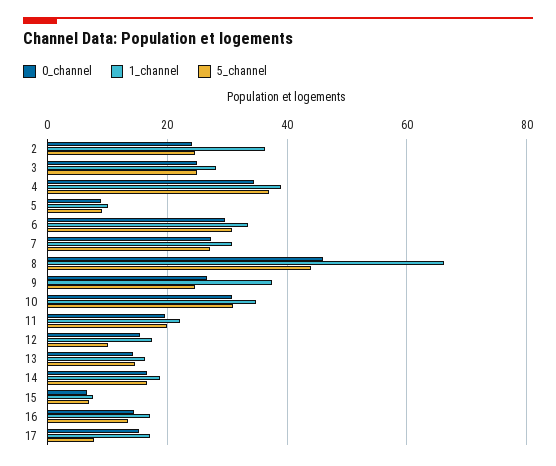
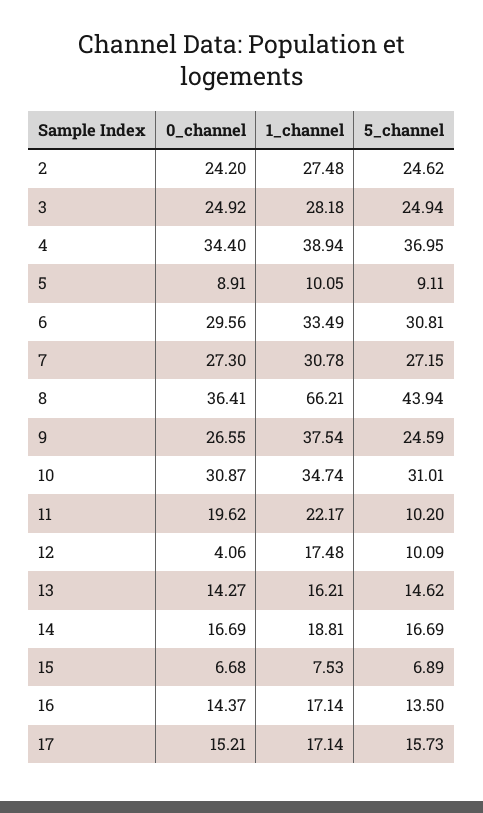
  {
    "0_channel": {
      "2": 24.2,
      "3": 24.92,
      "4": 34.4,
      "5": 8.91,
      "6": 29.56,
      "7": 27.3,
-     "8": 46,
+     "8": 36.41,
      "9": 26.55,
      "10": 30.87,
      "11": 19.62,
-     "12": 16,
+     "12": 4.06,
      "13": 14.27,
      "14": 16.69,
      "15": 6.68,
      "16": 14.37,
      "17": 15.21
    },
    "1_channel": {
-     "2": 36,
+     "2": 27.48,
      "3": 28.18,
      "4": 38.94,
      "5": 10.05,
      "6": 33.49,
      "7": 30.78,
      "8": 66.21,
      "9": 37.54,
      "10": 34.74,
      "11": 22.17,
      "12": 17.48,
      "13": 16.21,
      "14": 18.81,
      "15": 7.53,
      "16": 17.14,
      "17": 17.14
    },
    "5_channel": {
      "2": 24.62,
      "3": 24.94,
      "4": 36.95,
      "5": 9.11,
      "6": 30.81,
      "7": 27.15,
      "8": 43.94,
      "9": 24.59,
      "10": 31.01,
-     "11": 20,
+     "11": 10.2,
      "12": 10.09,
      "13": 14.62,
      "14": 16.69,
      "15": 6.89,
      "16": 13.5,
-     "17": 8
+     "17": 15.73
    }
  }

